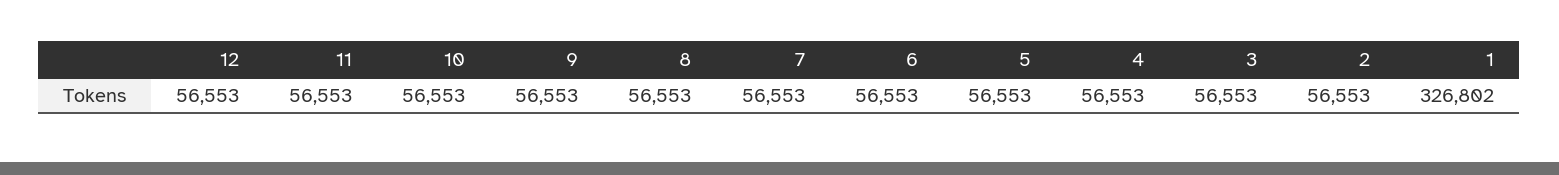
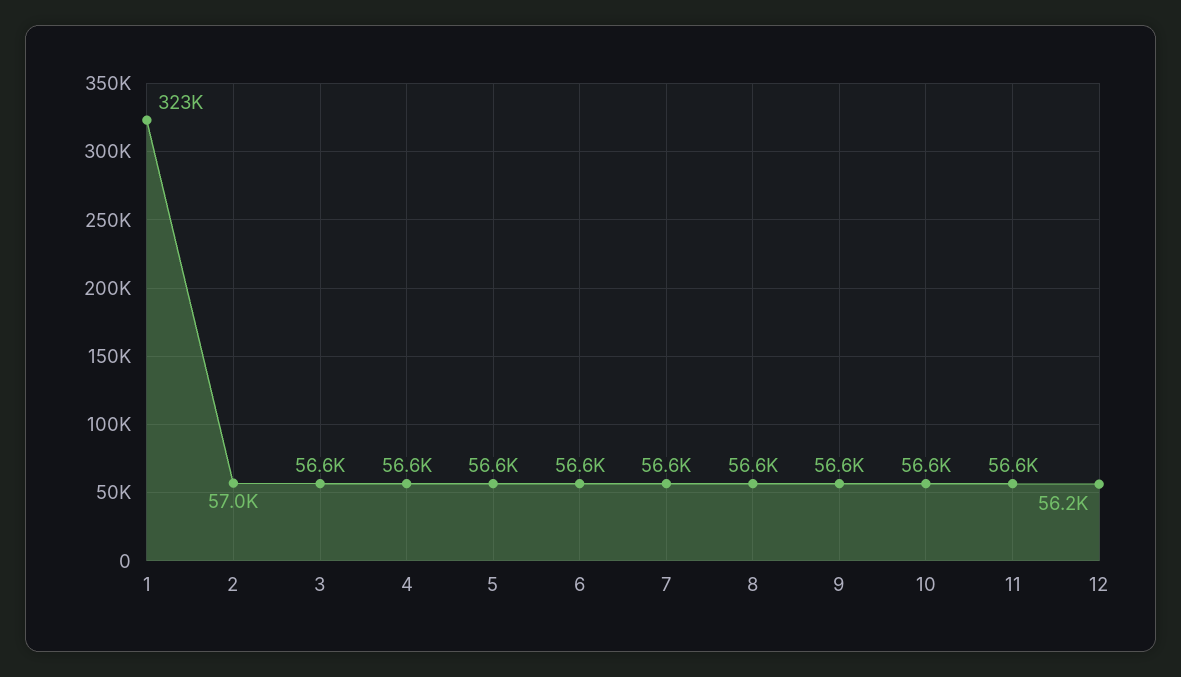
  {
-   "12": 56553,
+   "12": 56200,
    "11": 56553,
    "10": 56553,
    "9": 56553,
    "8": 56553,
    "7": 56553,
    "6": 56553,
    "5": 56553,
    "4": 56553,
    "3": 56553,
-   "2": 56553,
+   "2": 57000,
-   "1": 326802
+   "1": 323000
  }

